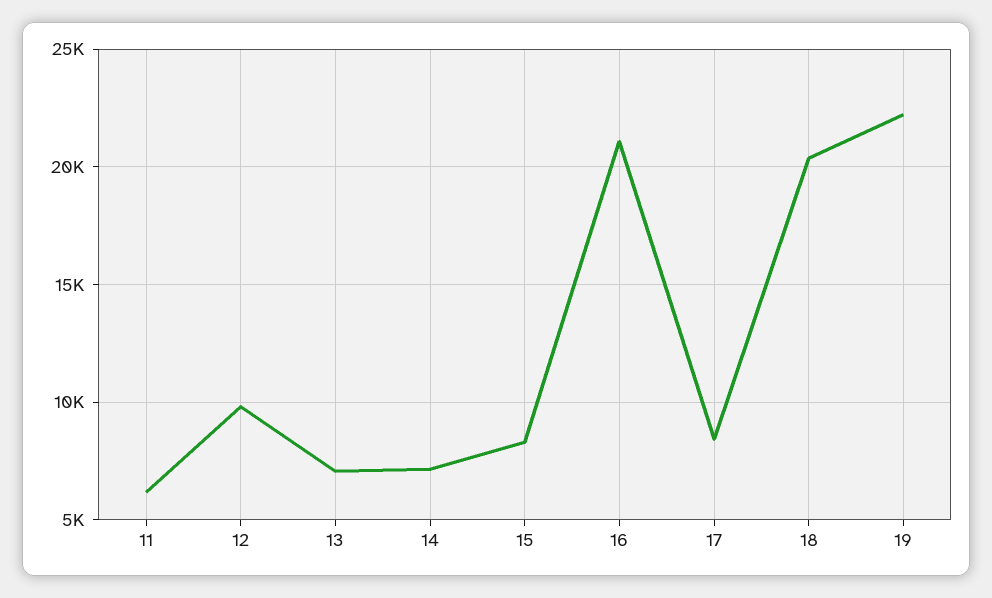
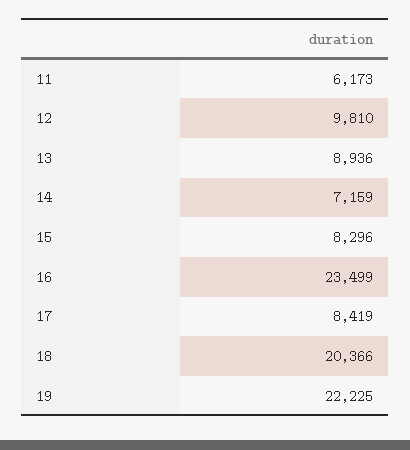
  {
    "11": 6173,
    "12": 9810,
-   "13": 7000,
+   "13": 8936,
    "14": 7159,
    "15": 8296,
-   "16": 21000,
+   "16": 23499,
    "17": 8419,
    "18": 20366,
    "19": 22225
  }

